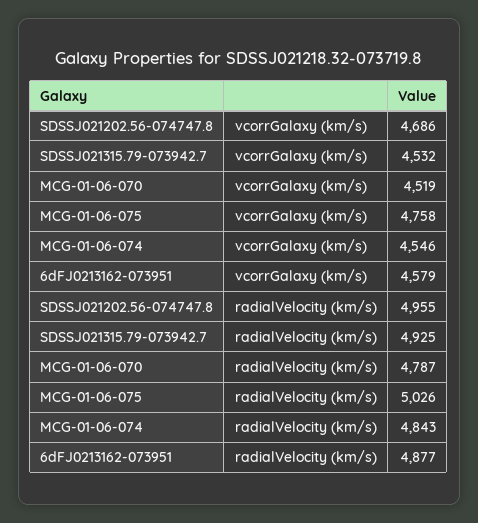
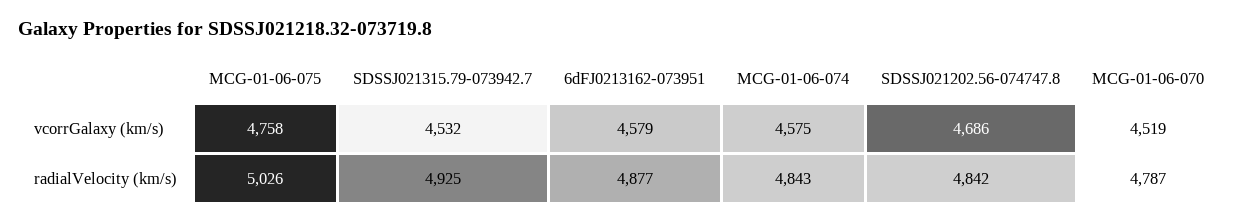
  {
    "SDSSJ021202.56-074747.8": {
      "vcorrGalaxy (km/s)": 4686,
-     "radialVelocity (km/s)": 4955
+     "radialVelocity (km/s)": 4842
    },
    "SDSSJ021315.79-073942.7": {
      "vcorrGalaxy (km/s)": 4532,
      "radialVelocity (km/s)": 4925
    },
    "MCG-01-06-070": {
      "vcorrGalaxy (km/s)": 4519,
      "radialVelocity (km/s)": 4787
    },
    "MCG-01-06-075": {
      "vcorrGalaxy (km/s)": 4758,
      "radialVelocity (km/s)": 5026
    },
    "MCG-01-06-074": {
-     "vcorrGalaxy (km/s)": 4546,
+     "vcorrGalaxy (km/s)": 4575,
      "radialVelocity (km/s)": 4843
    },
    "6dFJ0213162-073951": {
      "vcorrGalaxy (km/s)": 4579,
      "radialVelocity (km/s)": 4877
    }
  }

